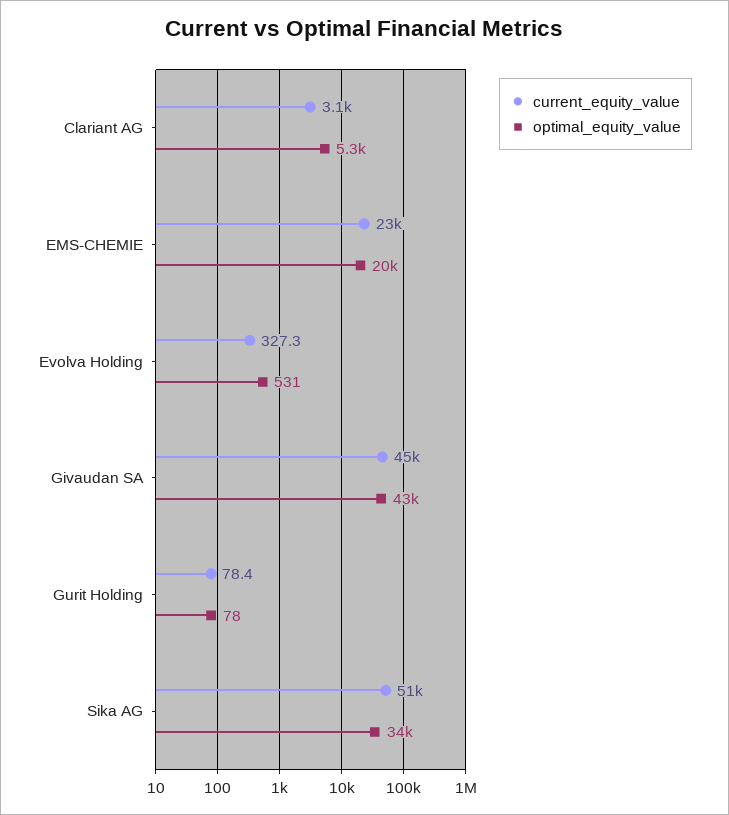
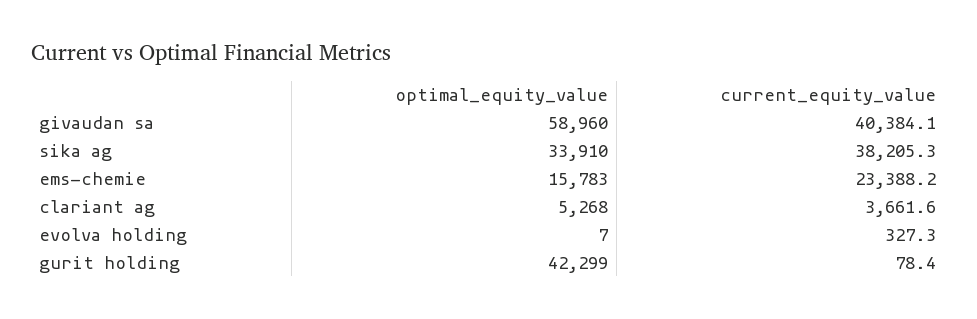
  {
    "current_equity_value": {
-     "Clariant AG": 3100,
+     "Clariant AG": 3661.6,
      "EMS-CHEMIE": 23388.2,
      "Evolva Holding": 327.3,
-     "Givaudan SA": 45000,
+     "Givaudan SA": 40384.1,
      "Gurit Holding": 78.4,
-     "Sika AG": 51000
+     "Sika AG": 38205.3
    },
    "optimal_equity_value": {
      "Clariant AG": 5268,
-     "EMS-CHEMIE": 20000,
+     "EMS-CHEMIE": 15783,
-     "Evolva Holding": 531,
+     "Evolva Holding": 7,
-     "Givaudan SA": 43000,
+     "Givaudan SA": 58960,
-     "Gurit Holding": 78,
+     "Gurit Holding": 42299,
      "Sika AG": 33910
    }
  }

